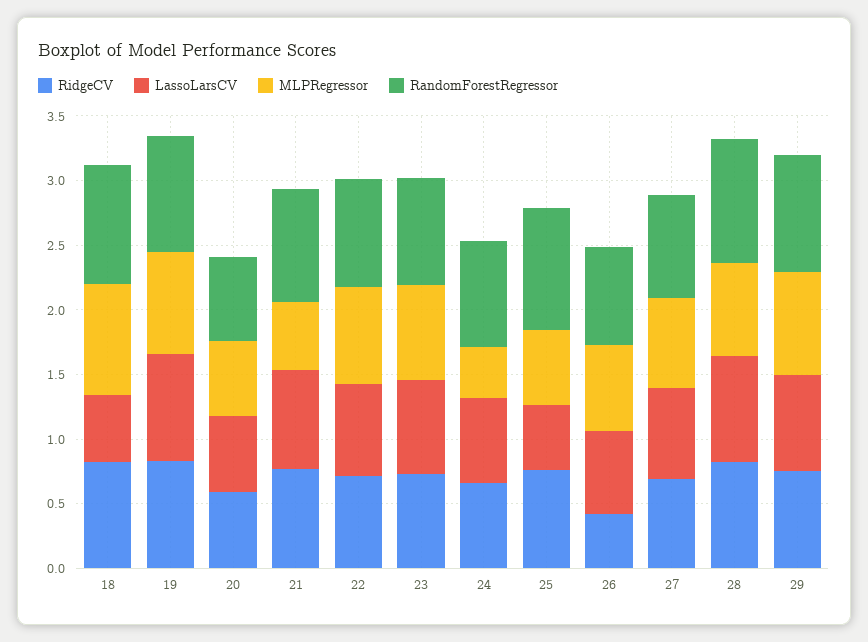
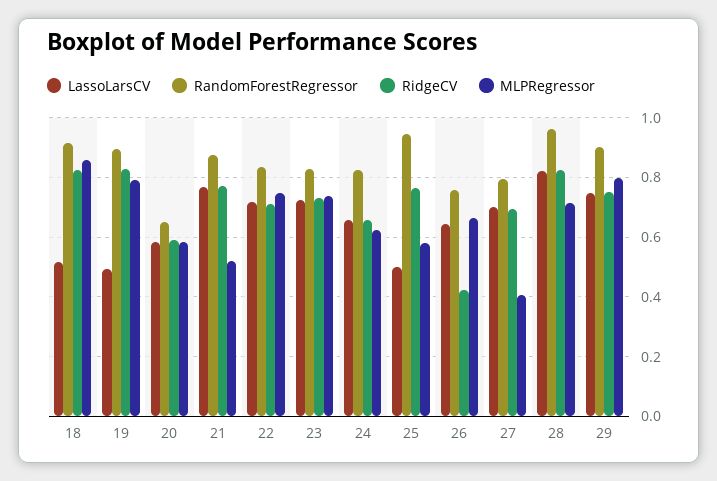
  {
    "RidgeCV": {
      "18": 0.825,
      "19": 0.825,
      "20": 0.6,
      "21": 0.775,
      "22": 0.7,
      "23": 0.725,
      "24": 0.65,
      "25": 0.775,
      "26": 0.425,
      "27": 0.7,
      "28": 0.825,
      "29": 0.75
    },
    "LassoLarsCV": {
      "18": 0.525,
-     "19": 0.8,
+     "19": 0.5,
      "20": 0.575,
      "21": 0.775,
      "22": 0.725,
      "23": 0.725,
      "24": 0.65,
      "25": 0.5,
      "26": 0.65,
      "27": 0.7,
      "28": 0.825,
      "29": 0.75
    },
    "MLPRegressor": {
      "18": 0.85,
      "19": 0.8,
      "20": 0.575,
      "21": 0.525,
      "22": 0.75,
      "23": 0.75,
-     "24": 0.4,
+     "24": 0.625,
      "25": 0.575,
      "26": 0.675,
-     "27": 0.7,
+     "27": 0.4,
      "28": 0.725,
      "29": 0.8
    },
    "RandomForestRegressor": {
      "18": 0.925,
      "19": 0.9,
      "20": 0.65,
      "21": 0.875,
      "22": 0.825,
      "23": 0.825,
      "24": 0.825,
      "25": 0.95,
      "26": 0.75,
      "27": 0.8,
      "28": 0.975,
      "29": 0.9
    }
  }

